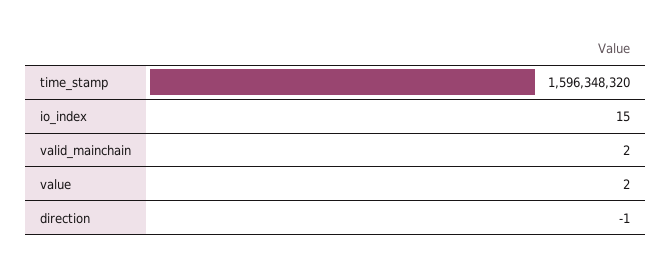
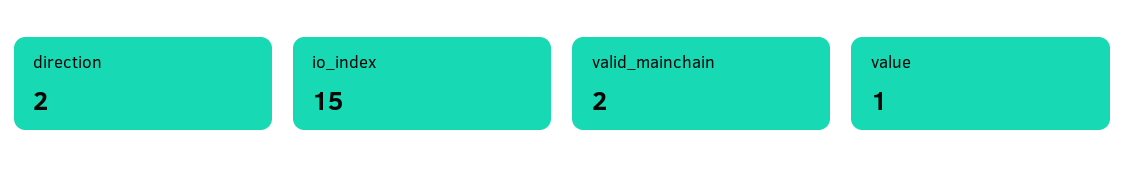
  {
-   "time_stamp": 1596348320,
    "io_index": 15,
    "valid_mainchain": 2,
-   "value": 2,
+   "value": 1,
-   "direction": -1
+   "direction": 2
  }

